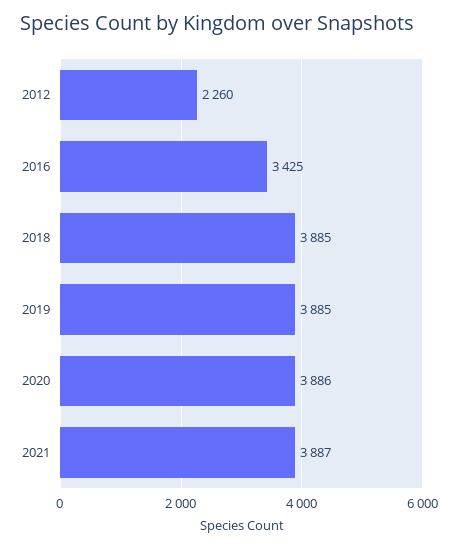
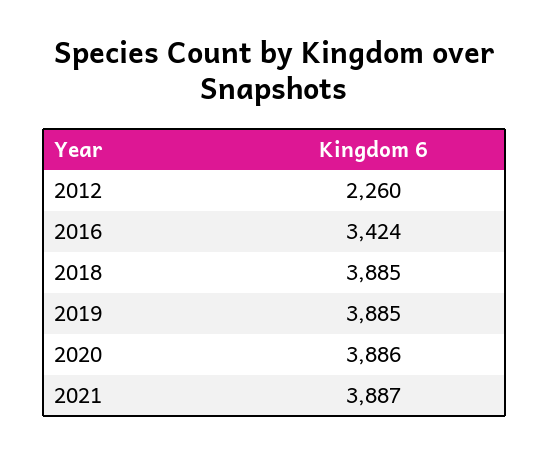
  {
    "2012": 2260,
-   "2016": 3425,
+   "2016": 3424,
    "2018": 3885,
    "2019": 3885,
    "2020": 3886,
    "2021": 3887
  }

